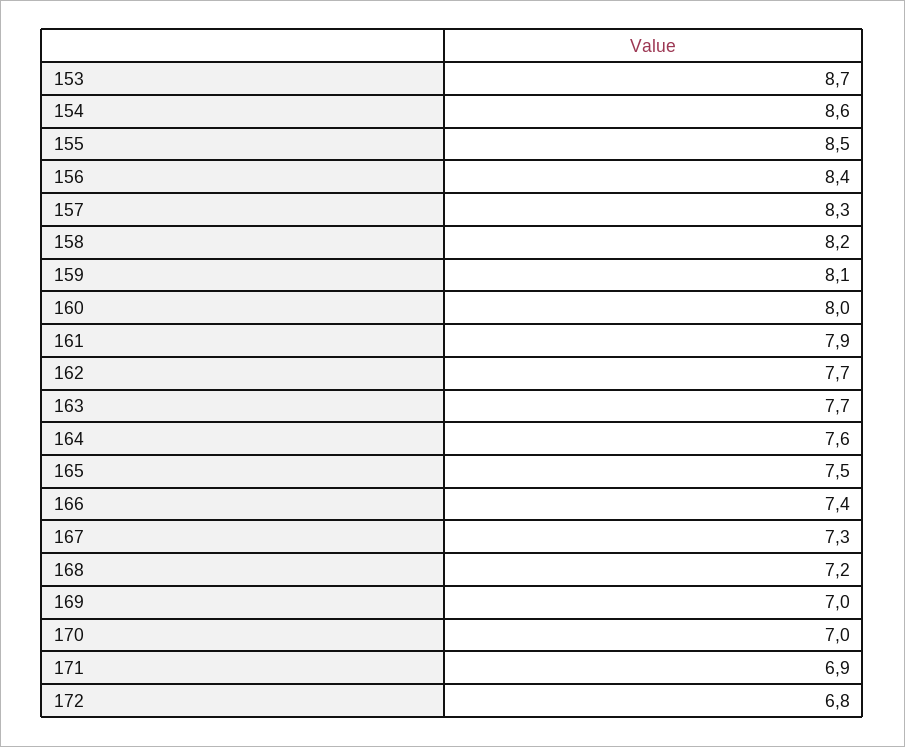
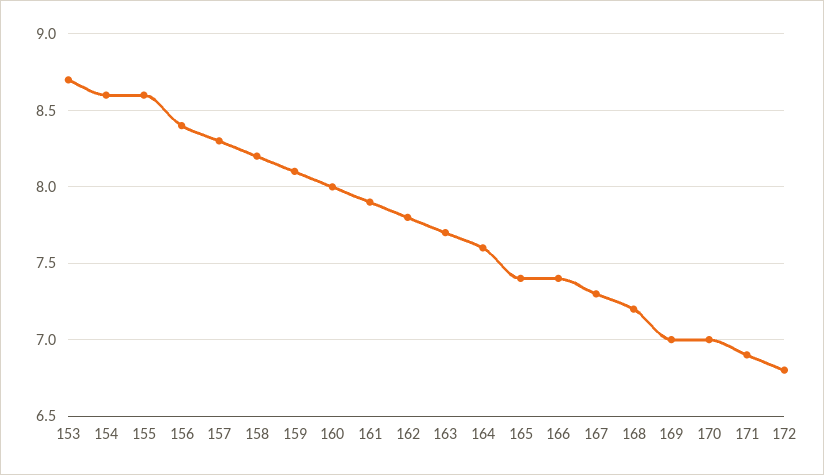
  {
    "153": 8.7,
    "154": 8.6,
-   "155": 8.5,
+   "155": 8.6,
    "156": 8.4,
    "157": 8.3,
    "158": 8.2,
    "159": 8.1,
    "160": 8,
    "161": 7.9,
-   "162": 7.7,
+   "162": 7.8,
    "163": 7.7,
    "164": 7.6,
-   "165": 7.5,
+   "165": 7.4,
    "166": 7.4,
    "167": 7.3,
    "168": 7.2,
    "169": 7,
    "170": 7,
    "171": 6.9,
    "172": 6.8
  }

